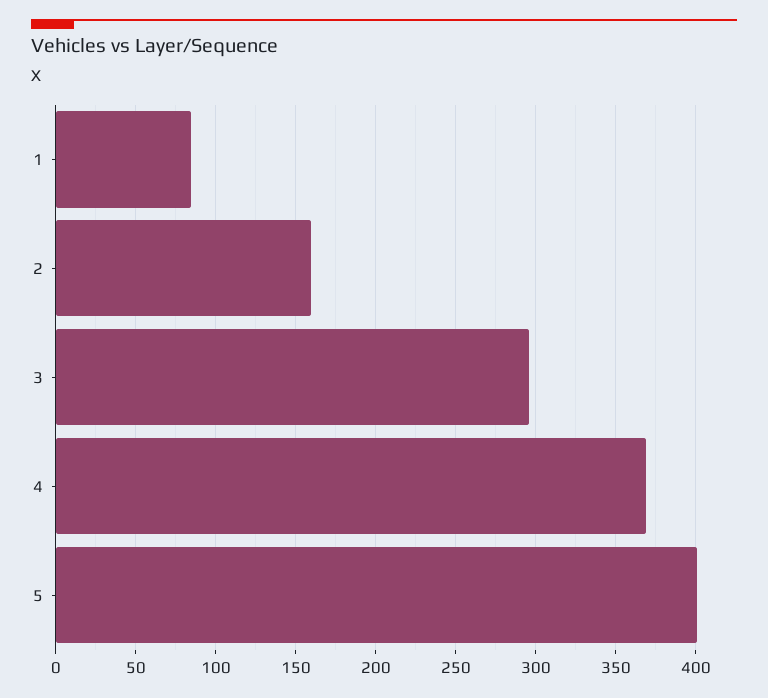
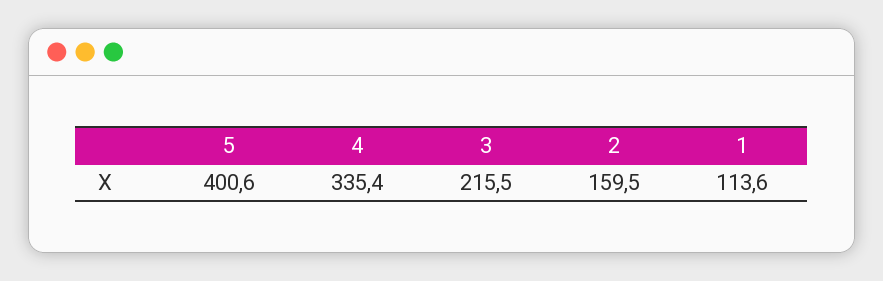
  {
-   "1": 85,
+   "1": 113.6,
    "2": 159.5,
-   "3": 295,
+   "3": 215.5,
-   "4": 370,
+   "4": 335.4,
    "5": 400.6
  }

